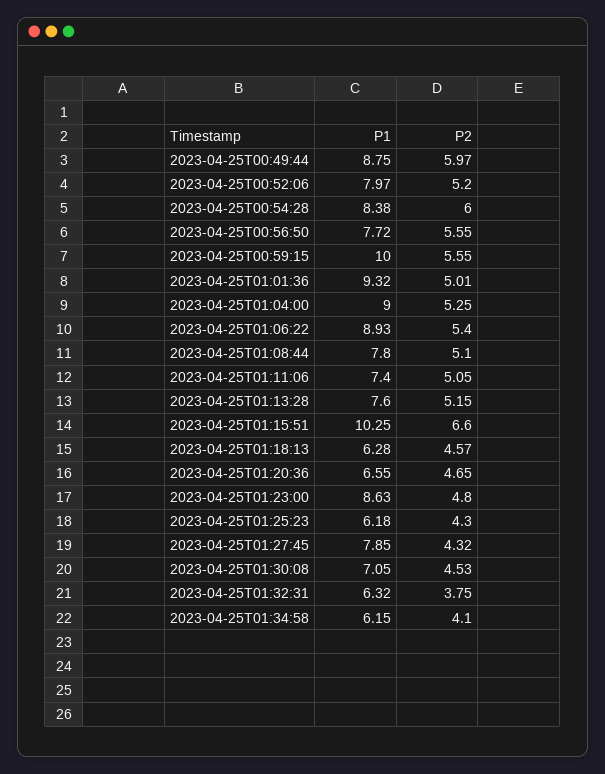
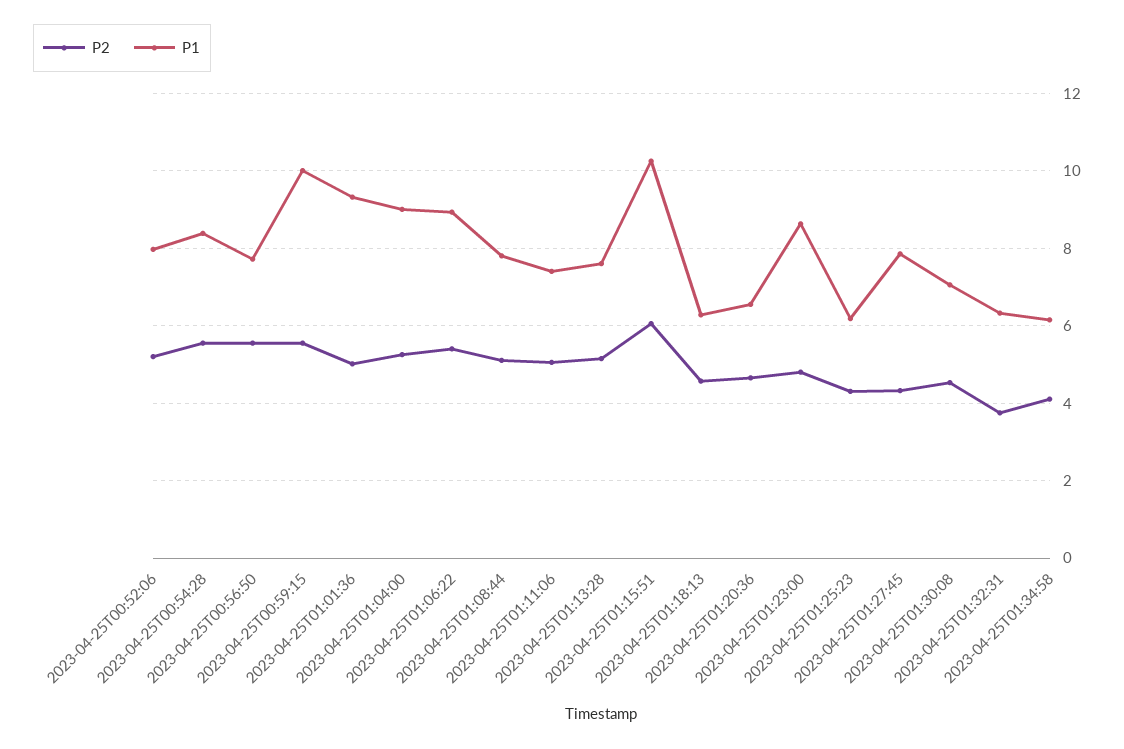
  {
    "P1": {
-     "2023-04-25T00:49:44": 8.75,
      "2023-04-25T00:52:06": 7.97,
      "2023-04-25T00:54:28": 8.38,
      "2023-04-25T00:56:50": 7.72,
      "2023-04-25T00:59:15": 10,
      "2023-04-25T01:01:36": 9.32,
      "2023-04-25T01:04:00": 9,
      "2023-04-25T01:06:22": 8.93,
      "2023-04-25T01:08:44": 7.8,
      "2023-04-25T01:11:06": 7.4,
      "2023-04-25T01:13:28": 7.6,
      "2023-04-25T01:15:51": 10.25,
      "2023-04-25T01:18:13": 6.28,
      "2023-04-25T01:20:36": 6.55,
      "2023-04-25T01:23:00": 8.63,
      "2023-04-25T01:25:23": 6.18,
      "2023-04-25T01:27:45": 7.85,
      "2023-04-25T01:30:08": 7.05,
      "2023-04-25T01:32:31": 6.32,
      "2023-04-25T01:34:58": 6.15
    },
    "P2": {
-     "2023-04-25T00:49:44": 5.97,
      "2023-04-25T00:52:06": 5.2,
-     "2023-04-25T00:54:28": 6,
+     "2023-04-25T00:54:28": 5.6,
      "2023-04-25T00:56:50": 5.55,
      "2023-04-25T00:59:15": 5.55,
      "2023-04-25T01:01:36": 5.01,
      "2023-04-25T01:04:00": 5.25,
      "2023-04-25T01:06:22": 5.4,
      "2023-04-25T01:08:44": 5.1,
      "2023-04-25T01:11:06": 5.05,
      "2023-04-25T01:13:28": 5.15,
-     "2023-04-25T01:15:51": 6.6,
+     "2023-04-25T01:15:51": 6,
      "2023-04-25T01:18:13": 4.57,
      "2023-04-25T01:20:36": 4.65,
      "2023-04-25T01:23:00": 4.8,
      "2023-04-25T01:25:23": 4.3,
      "2023-04-25T01:27:45": 4.32,
      "2023-04-25T01:30:08": 4.53,
      "2023-04-25T01:32:31": 3.75,
      "2023-04-25T01:34:58": 4.1
    }
  }

